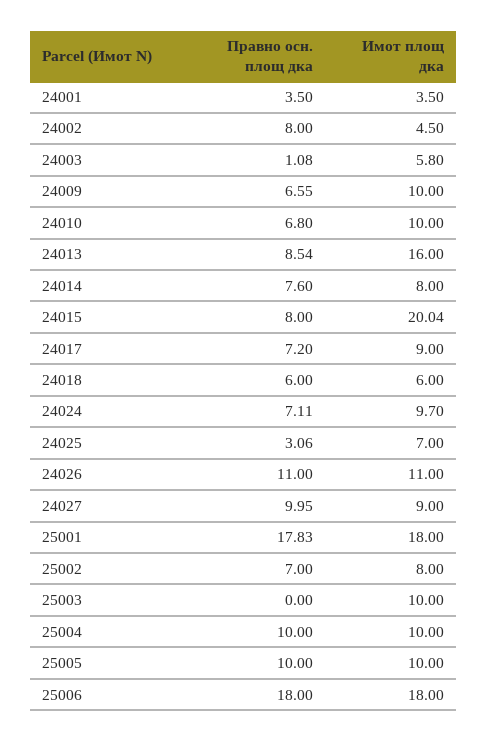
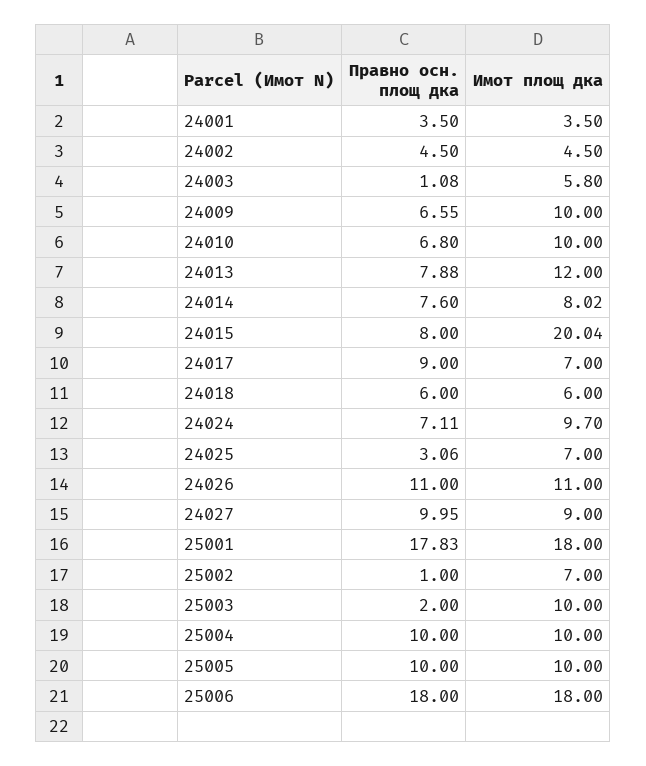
  {
    "Правно осн. площ дка": {
      "24001": 3.5,
-     "24002": 8,
+     "24002": 4.5,
      "24003": 1.08,
      "24009": 6.55,
      "24010": 6.8,
-     "24013": 8.54,
+     "24013": 7.88,
      "24014": 7.6,
      "24015": 8,
-     "24017": 7.2,
+     "24017": 9,
      "24018": 6,
      "24024": 7.11,
      "24025": 3.06,
      "24026": 11,
      "24027": 9.95,
      "25001": 17.83,
-     "25002": 7,
+     "25002": 1,
-     "25003": 0,
+     "25003": 2,
      "25004": 10,
      "25005": 10,
      "25006": 18
    },
    "Имот площ дка": {
      "24001": 3.5,
      "24002": 4.5,
      "24003": 5.8,
      "24009": 10,
      "24010": 10,
-     "24013": 16,
+     "24013": 12,
-     "24014": 8,
+     "24014": 8.02,
      "24015": 20.04,
-     "24017": 9,
+     "24017": 7,
      "24018": 6,
      "24024": 9.7,
      "24025": 7,
      "24026": 11,
      "24027": 9,
      "25001": 18,
-     "25002": 8,
+     "25002": 7,
      "25003": 10,
      "25004": 10,
      "25005": 10,
      "25006": 18
    }
  }

